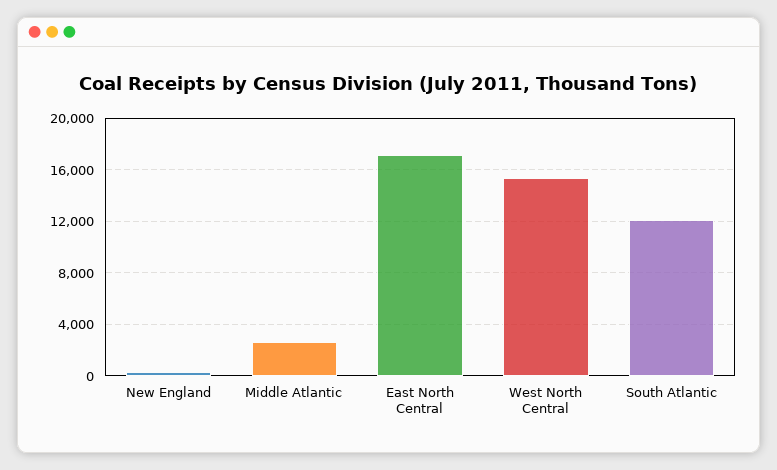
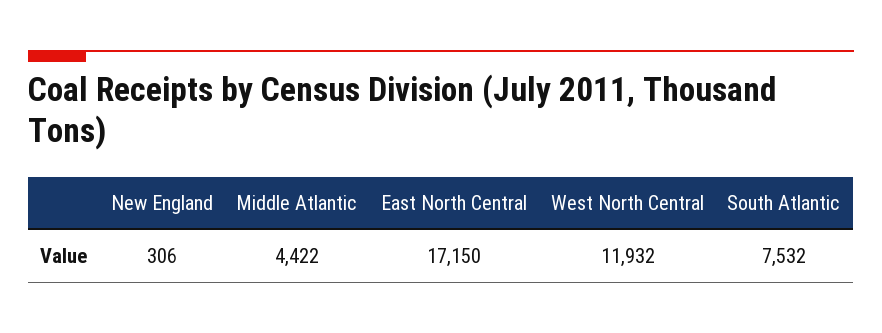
  {
    "New England": 306,
-   "Middle Atlantic": 2500,
+   "Middle Atlantic": 4422,
    "East North Central": 17150,
-   "West North Central": 15500,
+   "West North Central": 11932,
-   "South Atlantic": 12000
+   "South Atlantic": 7532
  }

